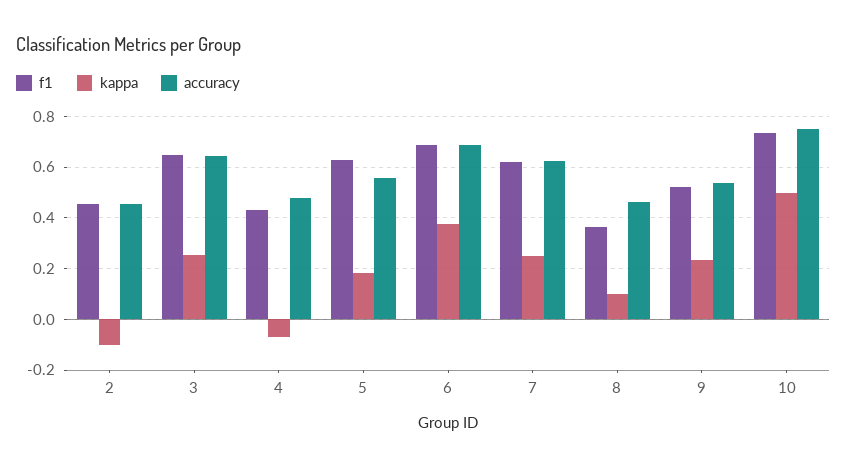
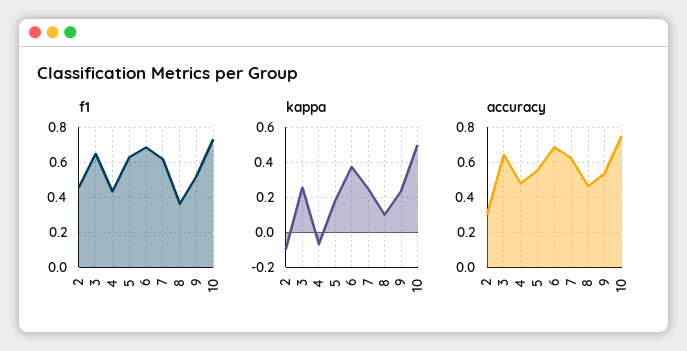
  {
    "f1": {
      "2": 0.45,
      "3": 0.65,
      "4": 0.425,
      "5": 0.625,
      "6": 0.675,
      "7": 0.625,
      "8": 0.375,
      "9": 0.525,
      "10": 0.725
    },
    "kappa": {
      "2": -0.1,
      "3": 0.25,
      "4": -0.075,
      "5": 0.175,
      "6": 0.375,
      "7": 0.25,
      "8": 0.1,
      "9": 0.225,
      "10": 0.5
    },
    "accuracy": {
-     "2": 0.45,
+     "2": 0.3,
      "3": 0.65,
      "4": 0.475,
      "5": 0.55,
      "6": 0.7,
      "7": 0.625,
      "8": 0.45,
      "9": 0.55,
      "10": 0.75
    }
  }

